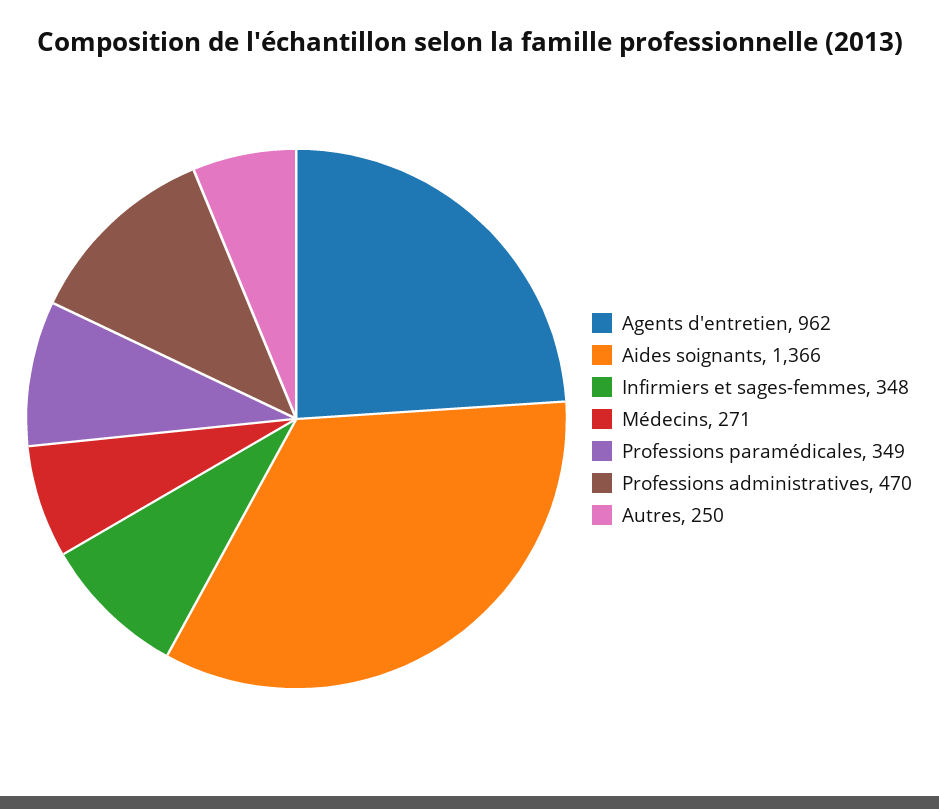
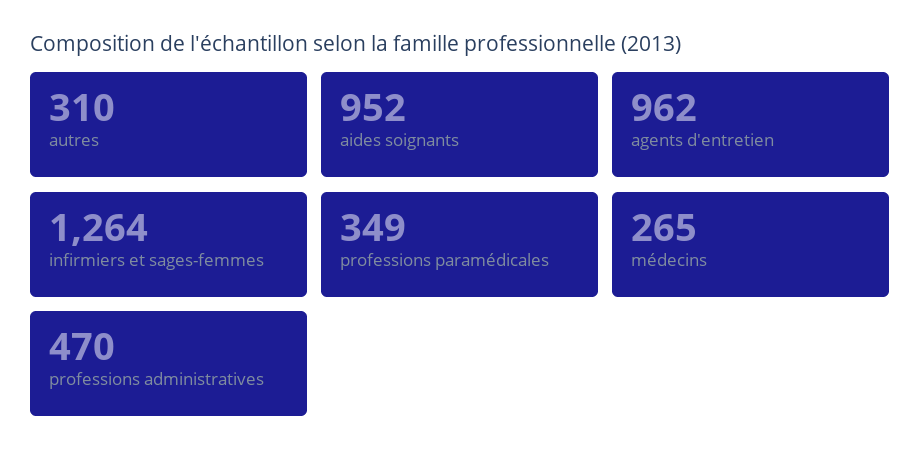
  {
    "Agents d'entretien": 962,
-   "Aides soignants": 1366,
+   "Aides soignants": 952,
-   "Infirmiers et sages-femmes": 348,
+   "Infirmiers et sages-femmes": 1264,
-   "Médecins": 271,
+   "Médecins": 265,
    "Professions paramédicales": 349,
    "Professions administratives": 470,
-   "Autres": 250
+   "Autres": 310
  }

